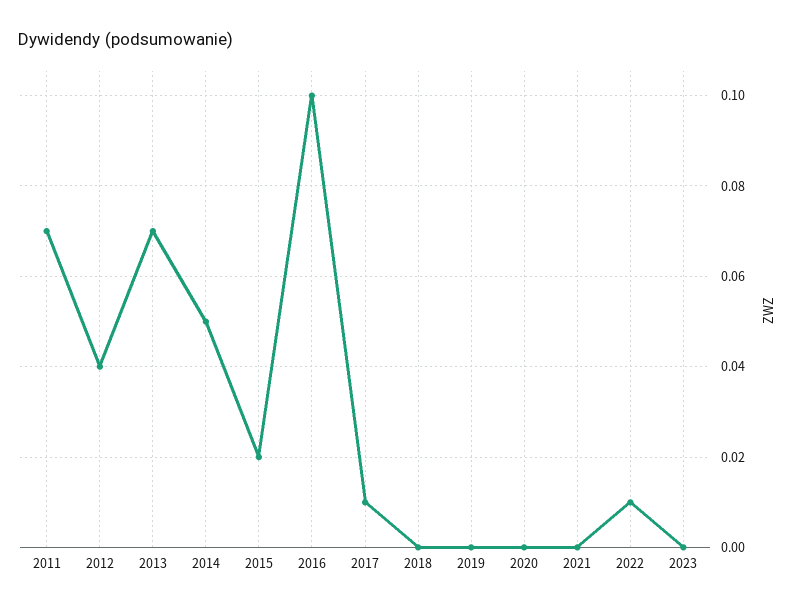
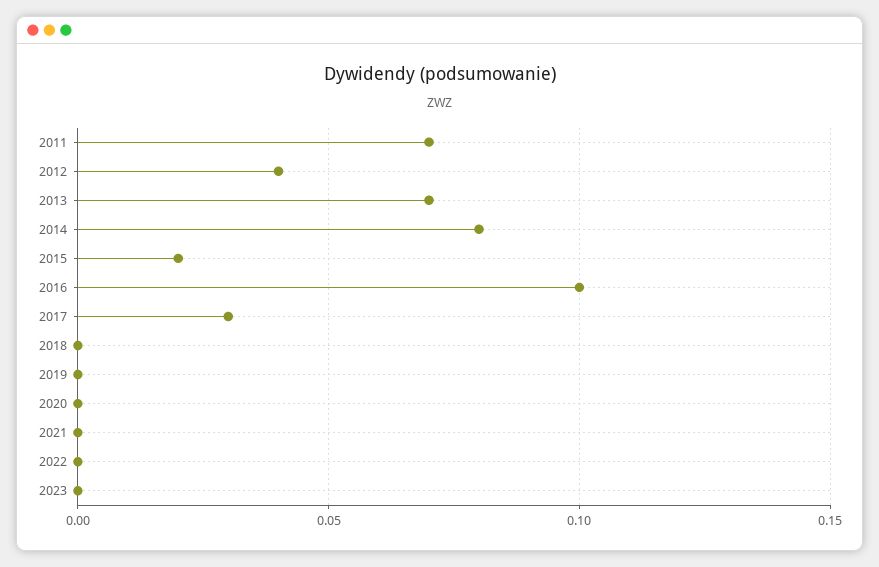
  {
    "2011": 0.07,
    "2012": 0.04,
    "2013": 0.07,
-   "2014": 0.05,
+   "2014": 0.08,
    "2015": 0.02,
    "2016": 0.1,
-   "2017": 0.01,
+   "2017": 0.03,
    "2018": 0,
    "2019": 0,
    "2020": 0,
    "2021": 0,
-   "2022": 0.01,
+   "2022": 0,
    "2023": 0
  }

